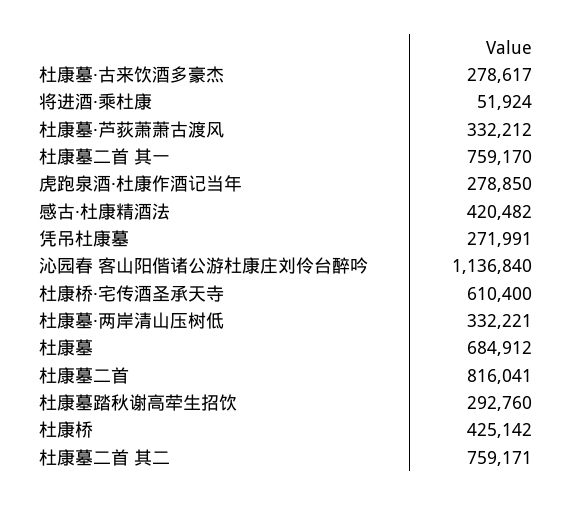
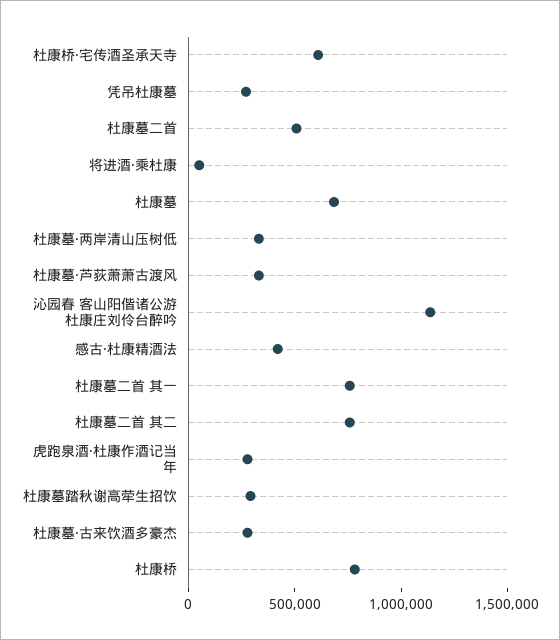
  {
    "杜康墓·古来饮酒多豪杰": 278617,
    "将进酒·乘杜康": 51924,
    "杜康墓·芦荻萧萧古渡风": 332212,
    "杜康墓二首 其一": 759170,
    "虎跑泉酒·杜康作酒记当年": 278850,
    "感古·杜康精酒法": 420482,
    "凭吊杜康墓": 271991,
    "沁园春 客山阳偕诸公游杜康庄刘伶台醉吟": 1136840,
    "杜康桥·宅传酒圣承天寺": 610400,
    "杜康墓·两岸清山压树低": 332221,
    "杜康墓": 684912,
-   "杜康墓二首": 816041,
+   "杜康墓二首": 500000,
    "杜康墓踏秋谢高荦生招饮": 292760,
-   "杜康桥": 425142,
+   "杜康桥": 800000,
    "杜康墓二首 其二": 759171
  }

